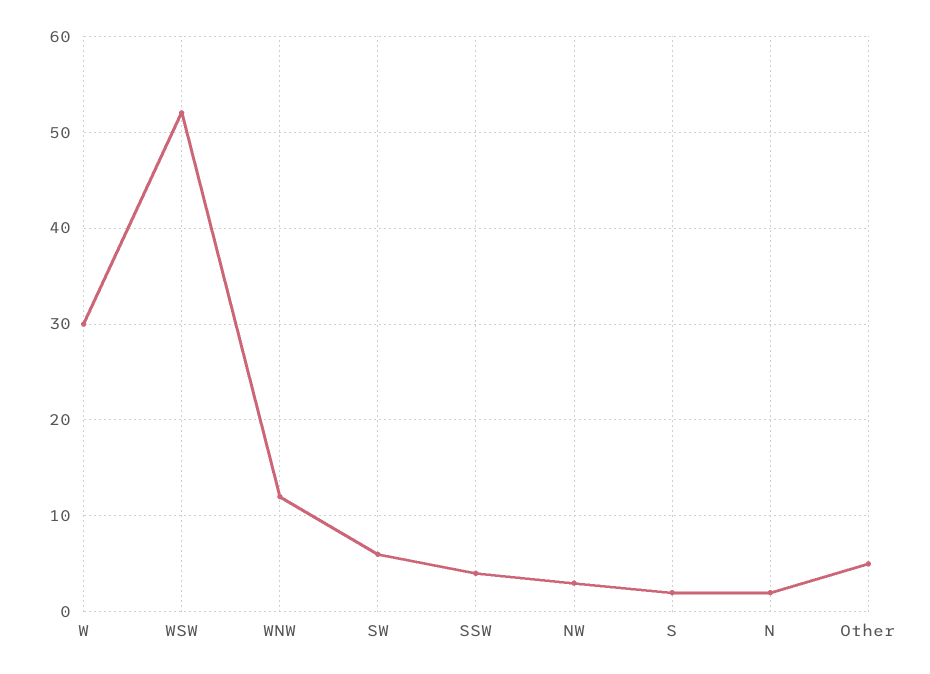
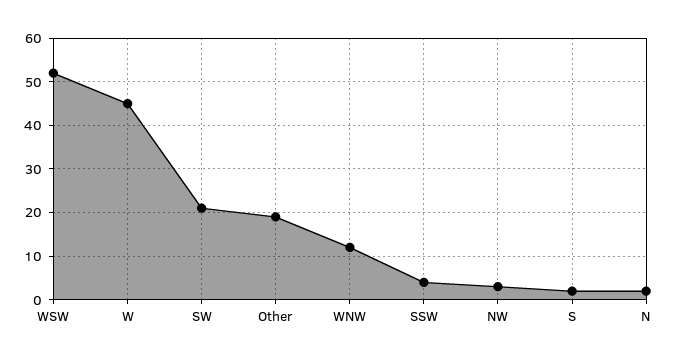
  {
-   "W": 30,
+   "W": 45,
    "WSW": 52,
    "WNW": 12,
-   "SW": 6,
+   "SW": 20,
    "SSW": 4,
    "NW": 3,
    "S": 2,
    "N": 2,
-   "Other": 5
+   "Other": 20
  }

